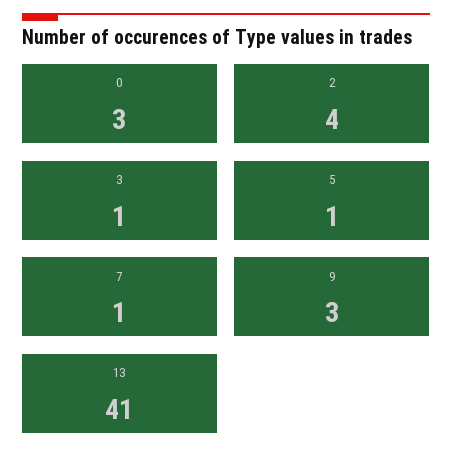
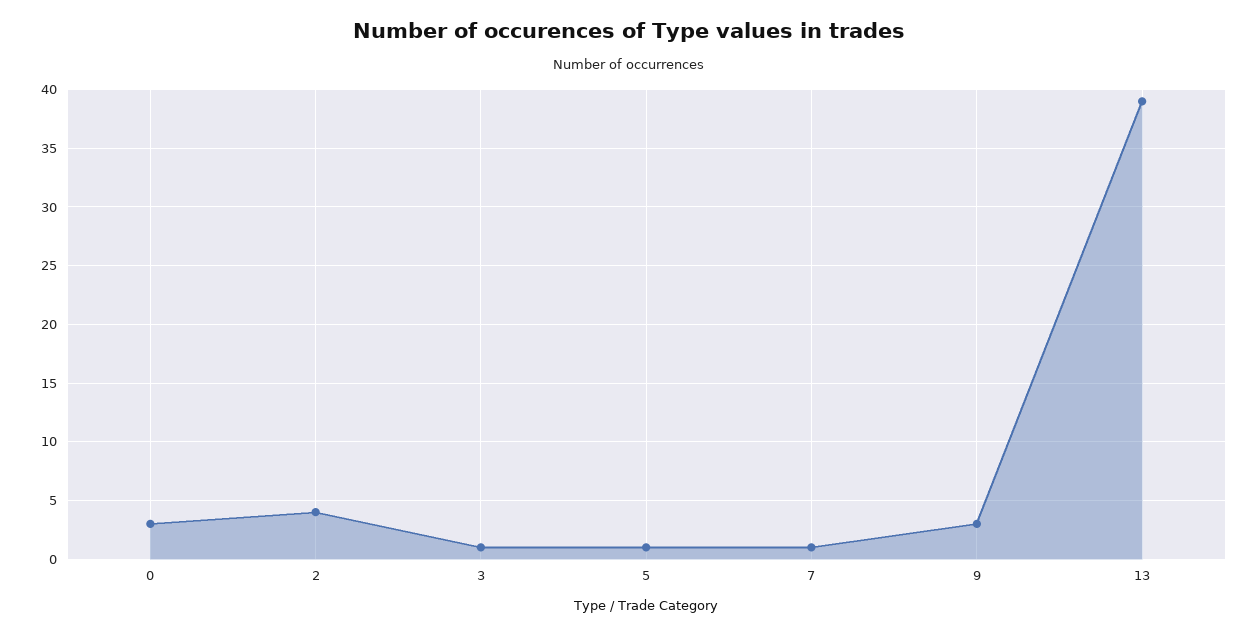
  {
    "0": 3,
    "2": 4,
    "3": 1,
    "5": 1,
    "7": 1,
    "9": 3,
-   "13": 41
+   "13": 39
  }

